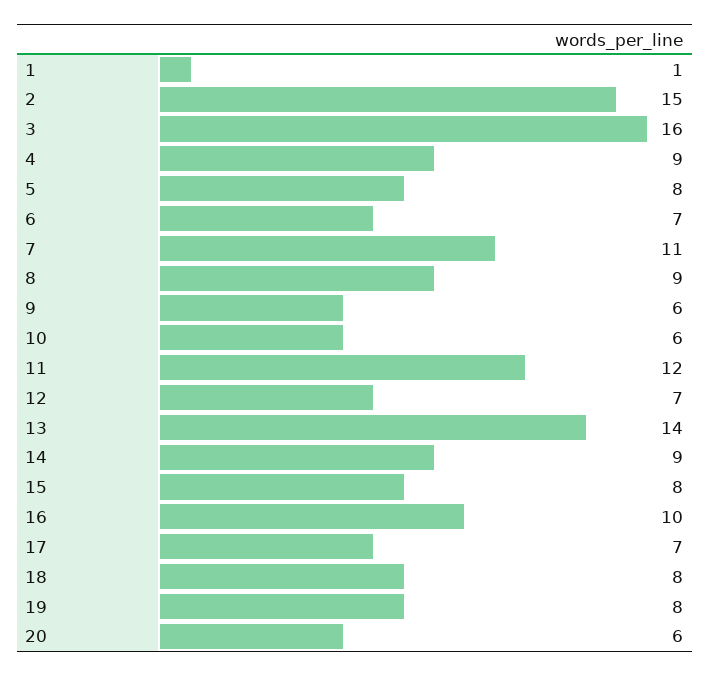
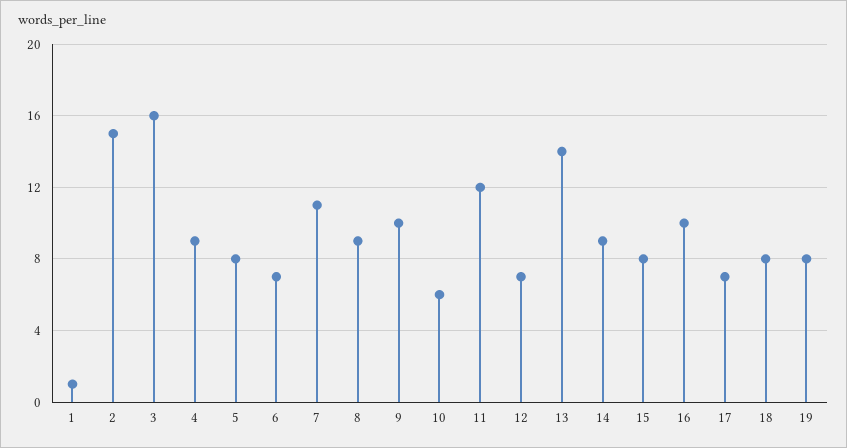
  {
    "1": 1,
    "2": 15,
    "3": 16,
    "4": 9,
    "5": 8,
    "6": 7,
    "7": 11,
    "8": 9,
-   "9": 6,
+   "9": 10,
    "10": 6,
    "11": 12,
    "12": 7,
    "13": 14,
    "14": 9,
    "15": 8,
    "16": 10,
    "17": 7,
    "18": 8,
-   "19": 8,
+   "19": 8
-   "20": 6
  }

